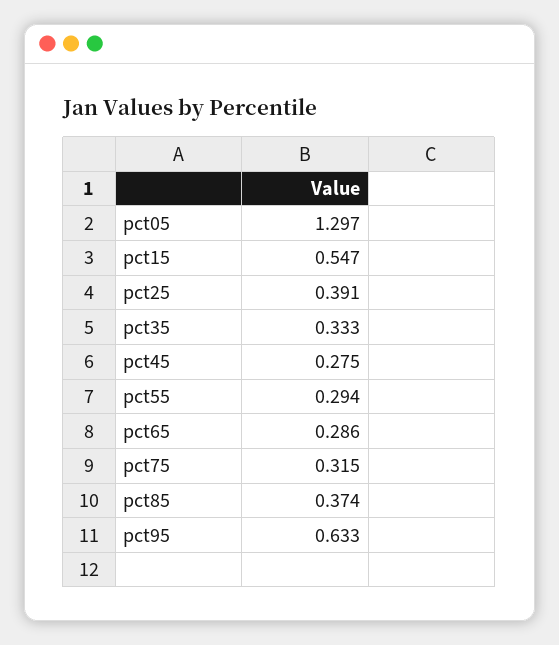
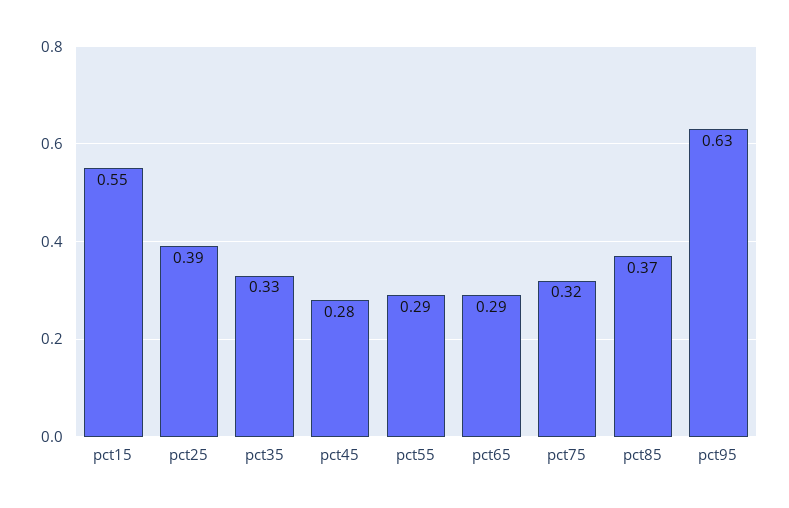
  {
-   "pct05": 1.297,
    "pct15": 0.547,
    "pct25": 0.391,
    "pct35": 0.333,
    "pct45": 0.275,
    "pct55": 0.294,
    "pct65": 0.286,
    "pct75": 0.315,
    "pct85": 0.374,
    "pct95": 0.633
  }

